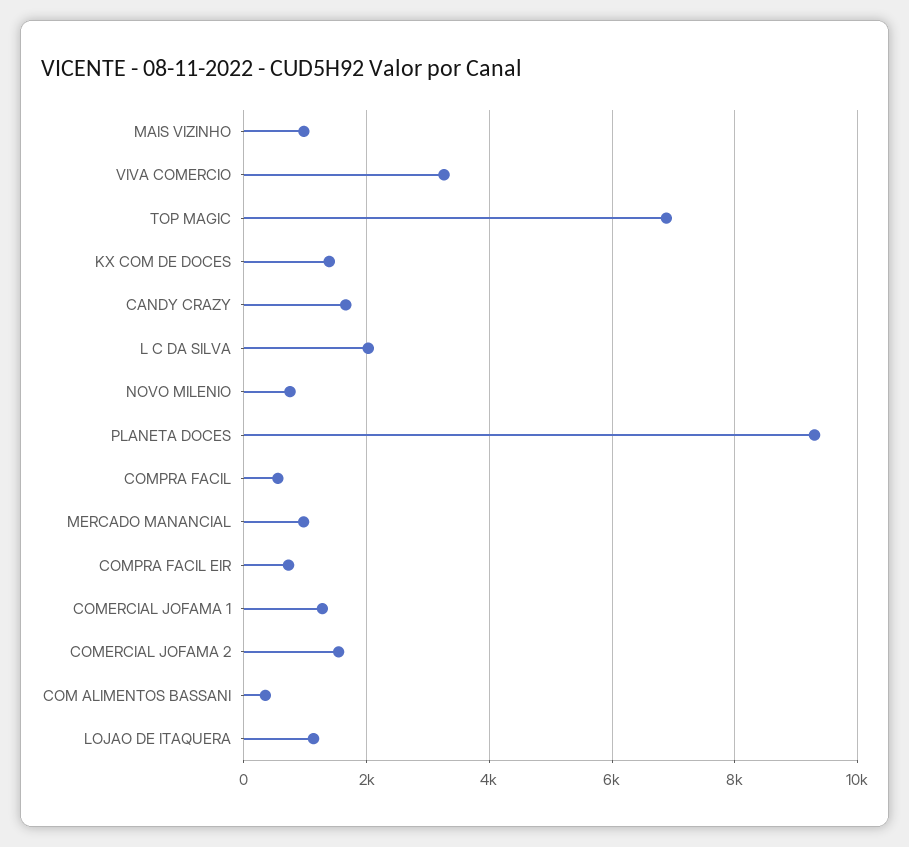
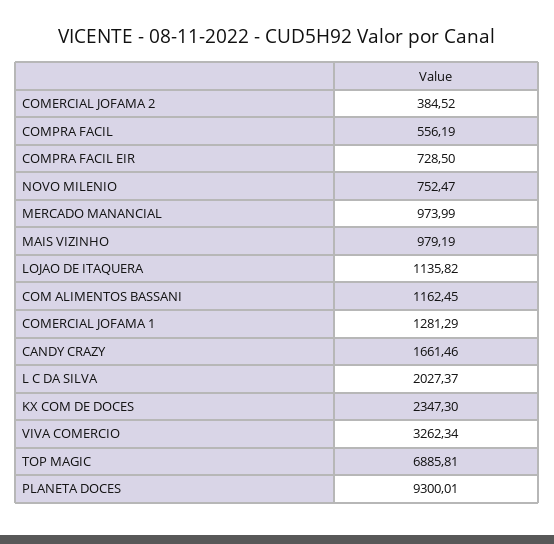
  {
    "MAIS VIZINHO": 979.19,
    "VIVA COMERCIO": 3262.34,
    "TOP MAGIC": 6885.81,
-   "KX COM DE DOCES": 1400,
+   "KX COM DE DOCES": 2347.3,
    "CANDY CRAZY": 1661.46,
    "L C DA SILVA": 2027.37,
    "NOVO MILENIO": 752.47,
    "PLANETA DOCES": 9300.01,
    "COMPRA FACIL": 556.19,
    "MERCADO MANANCIAL": 973.99,
    "COMPRA FACIL EIR": 728.5,
    "COMERCIAL JOFAMA 1": 1281.29,
-   "COMERCIAL JOFAMA 2": 1600,
+   "COMERCIAL JOFAMA 2": 384.52,
-   "COM ALIMENTOS BASSANI": 400,
+   "COM ALIMENTOS BASSANI": 1162.45,
    "LOJAO DE ITAQUERA": 1135.82
  }

